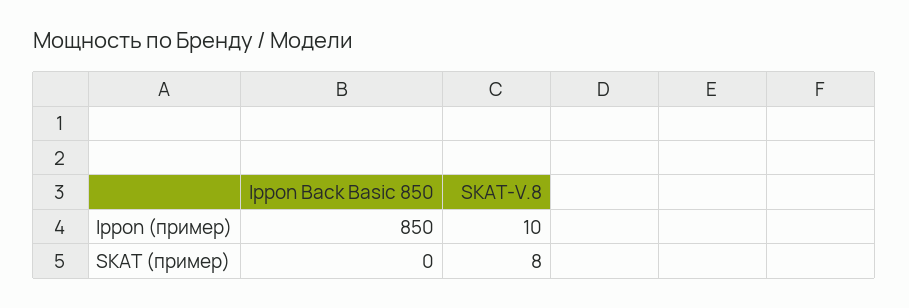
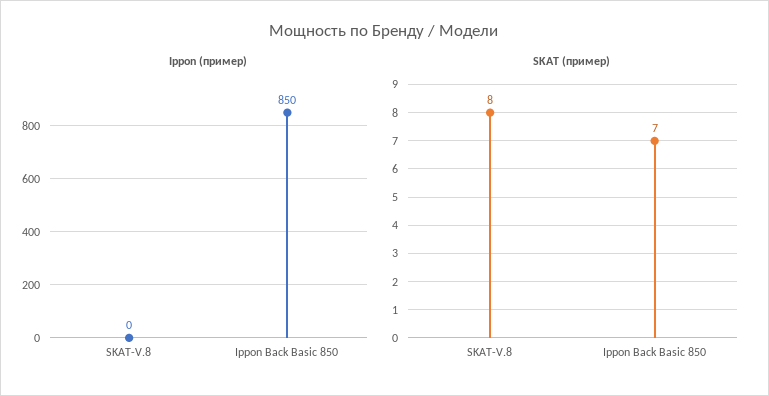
  {
    "Ippon (пример)": {
      "Ippon Back Basic 850": 850,
-     "SKAT-V.8": 10
+     "SKAT-V.8": 0
    },
    "SKAT (пример)": {
-     "Ippon Back Basic 850": 0,
+     "Ippon Back Basic 850": 7,
      "SKAT-V.8": 8
    }
  }

